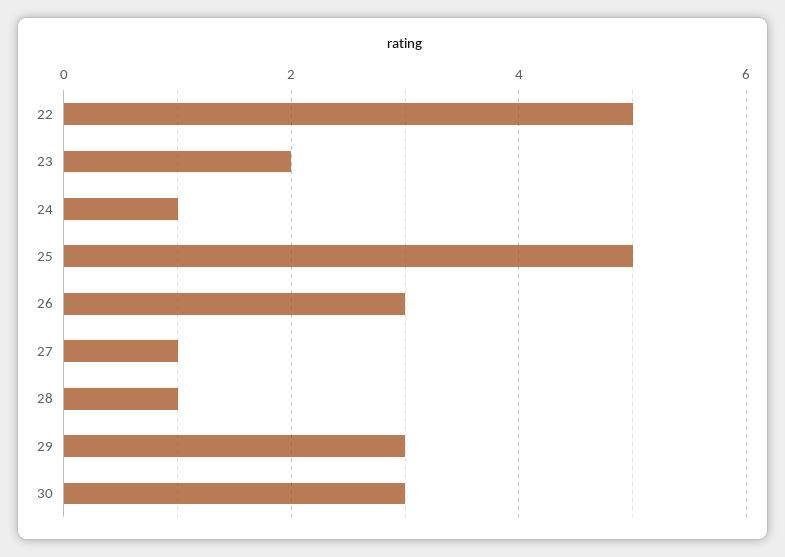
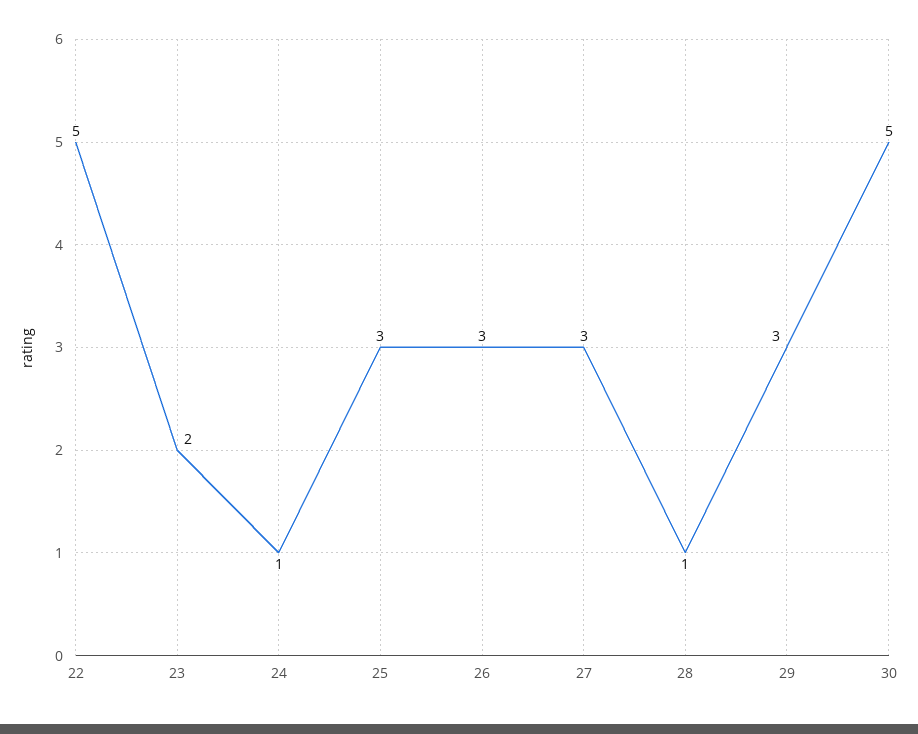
  {
    "22": 5,
    "23": 2,
    "24": 1,
-   "25": 5,
+   "25": 3,
    "26": 3,
-   "27": 1,
+   "27": 3,
    "28": 1,
    "29": 3,
-   "30": 3
+   "30": 5
  }

